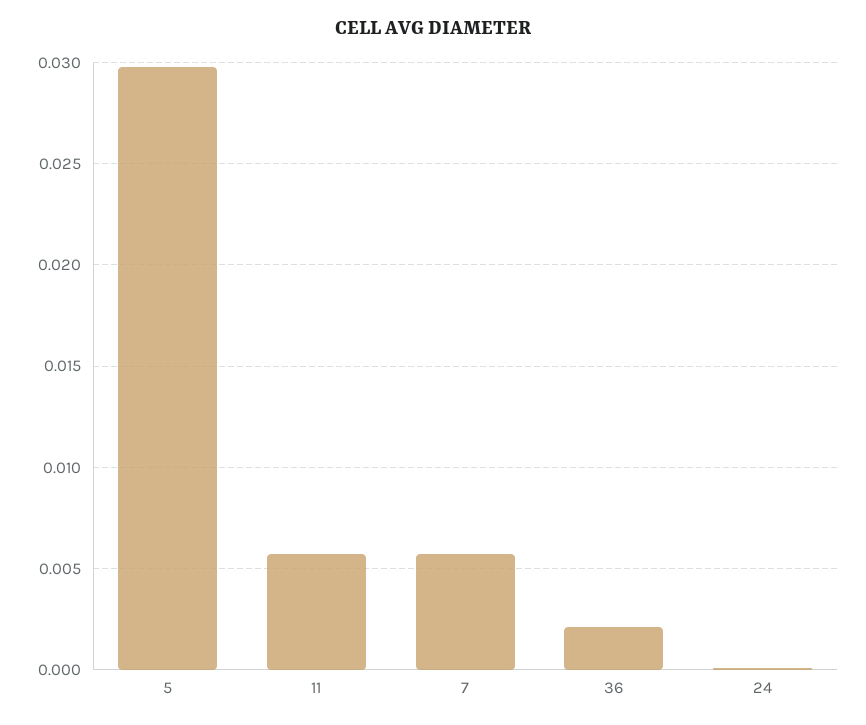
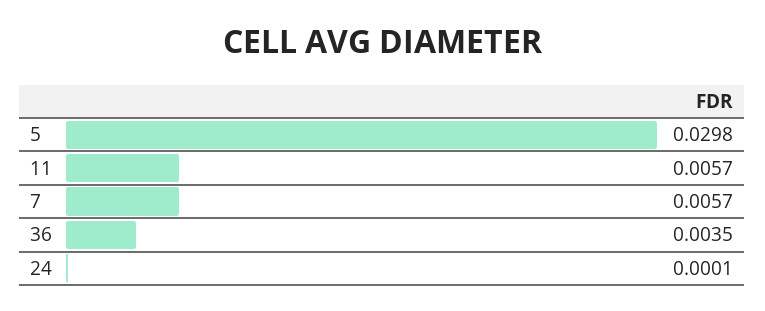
  {
    "5": 0.0298,
    "11": 0.0057,
    "7": 0.0057,
-   "36": 0.002,
+   "36": 0.0035,
    "24": 0.0001
  }

